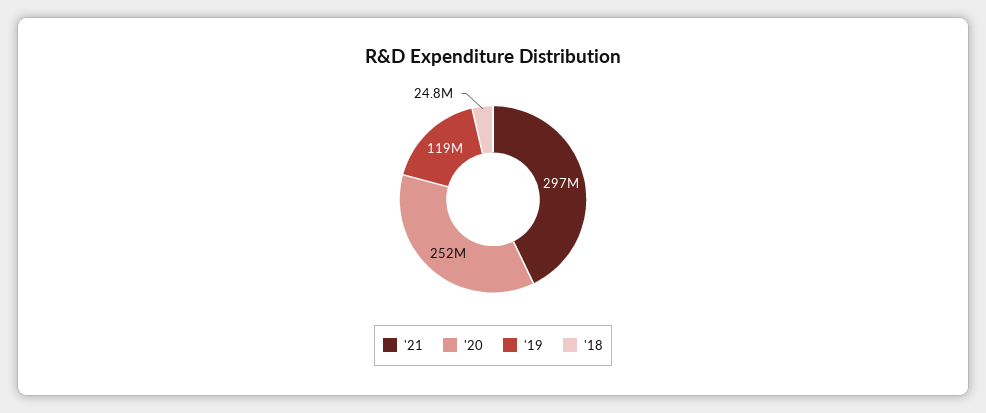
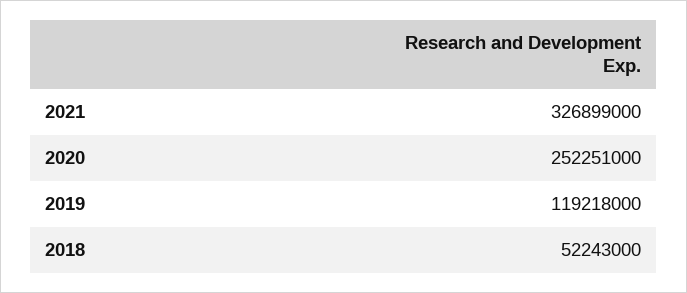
  {
-   "'21": 297000000,
+   "'21": 326899000,
    "'20": 252251000,
    "'19": 119218000,
-   "'18": 24800000
+   "'18": 52243000
  }

